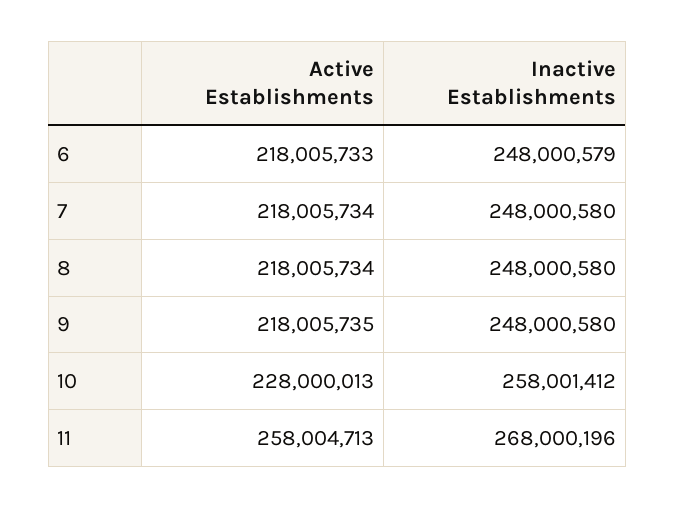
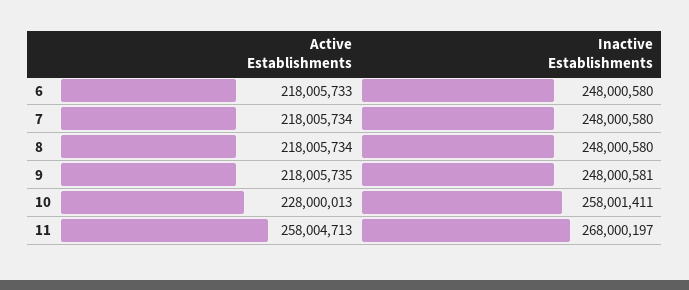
  {
    "Active Establishments": {
      "6": 218005733,
      "7": 218005734,
      "8": 218005734,
      "9": 218005735,
      "10": 228000013,
      "11": 258004713
    },
    "Inactive Establishments": {
-     "6": 248000579,
+     "6": 248000580,
      "7": 248000580,
      "8": 248000580,
-     "9": 248000580,
+     "9": 248000581,
-     "10": 258001412,
+     "10": 258001411,
-     "11": 268000196
+     "11": 268000197
    }
  }

